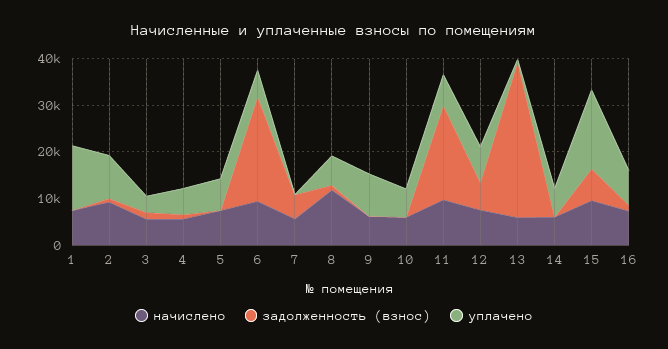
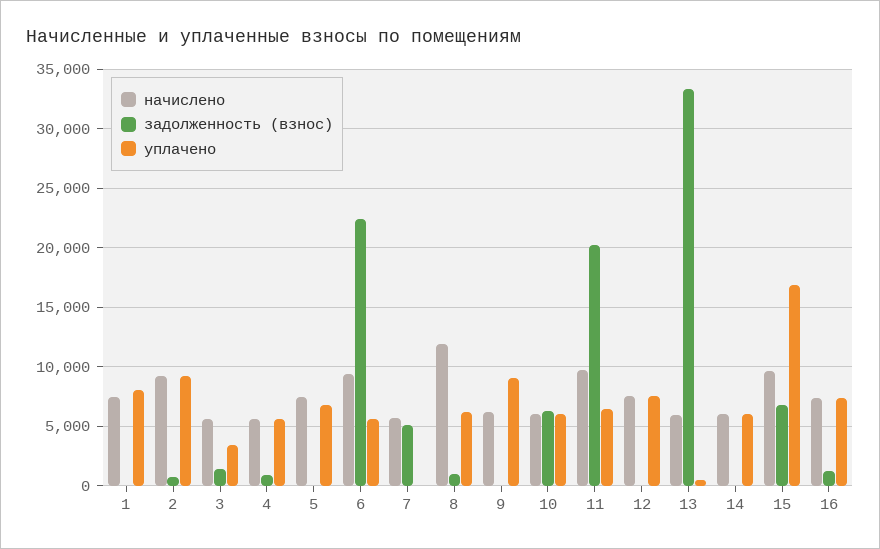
  {
    "начислено": {
      "1": 7000,
      "2": 9000,
      "3": 6000,
      "4": 6000,
      "5": 7000,
      "6": 9000,
      "7": 6000,
      "8": 12000,
      "9": 6000,
      "10": 6000,
      "11": 10000,
      "12": 8000,
      "13": 6000,
      "14": 6000,
      "15": 10000,
      "16": 7000
    },
    "задолженность (взнос)": {
      "1": 0,
      "2": 1000,
      "3": 1000,
      "4": 1000,
      "5": 0,
      "6": 22000,
      "7": 5000,
      "8": 1000,
      "9": 0,
-     "10": 0,
+     "10": 6000,
      "11": 20000,
-     "12": 6000,
+     "12": 0,
      "13": 33000,
      "14": 0,
      "15": 7000,
      "16": 1000
    },
    "уплачено": {
-     "1": 14000,
+     "1": 8000,
      "2": 9000,
      "3": 3000,
      "4": 6000,
      "5": 7000,
      "6": 6000,
      "7": 0,
      "8": 6000,
      "9": 9000,
      "10": 6000,
      "11": 6000,
      "12": 8000,
      "13": 0,
      "14": 6000,
      "15": 17000,
      "16": 7000
    }
  }

